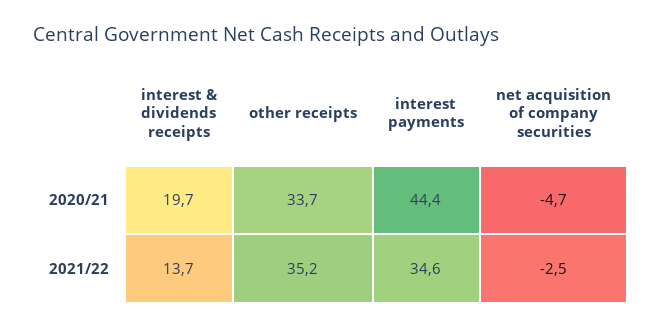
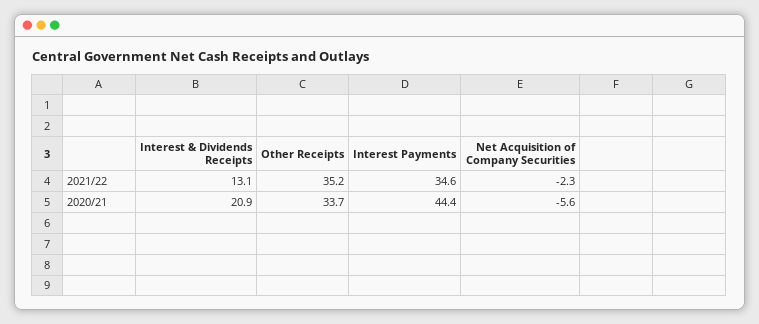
  {
    "interest & dividends receipts": {
-     "2020/21": 19.7,
+     "2020/21": 20.9,
-     "2021/22": 13.7
+     "2021/22": 13.1
    },
    "other receipts": {
      "2020/21": 33.7,
      "2021/22": 35.2
    },
    "interest payments": {
      "2020/21": 44.4,
      "2021/22": 34.6
    },
    "net acquisition of company securities": {
-     "2020/21": -4.7,
+     "2020/21": -5.6,
-     "2021/22": -2.5
+     "2021/22": -2.3
    }
  }

